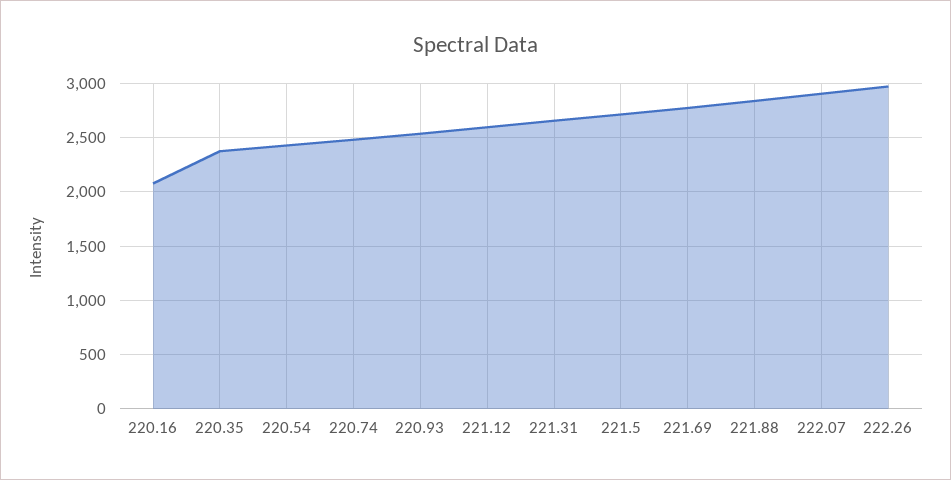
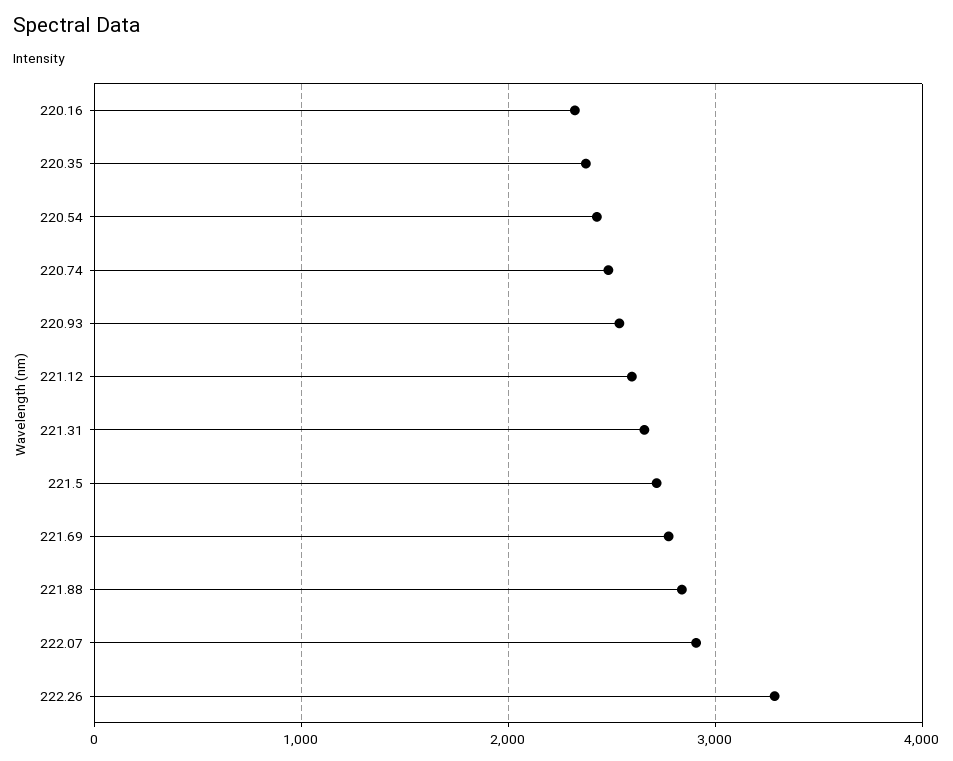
  {
-   "220.16": 2100,
+   "220.16": 2300,
    "220.35": 2400,
    "220.54": 2400,
    "220.74": 2500,
    "220.93": 2500,
    "221.12": 2600,
    "221.31": 2700,
    "221.5": 2700,
    "221.69": 2800,
    "221.88": 2800,
    "222.07": 2900,
-   "222.26": 3000
+   "222.26": 3300
  }

